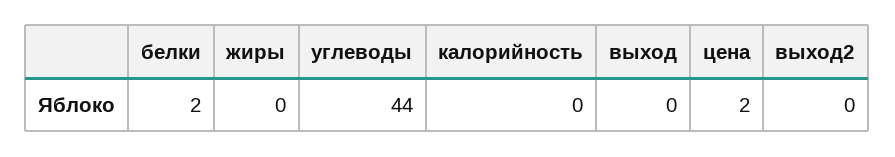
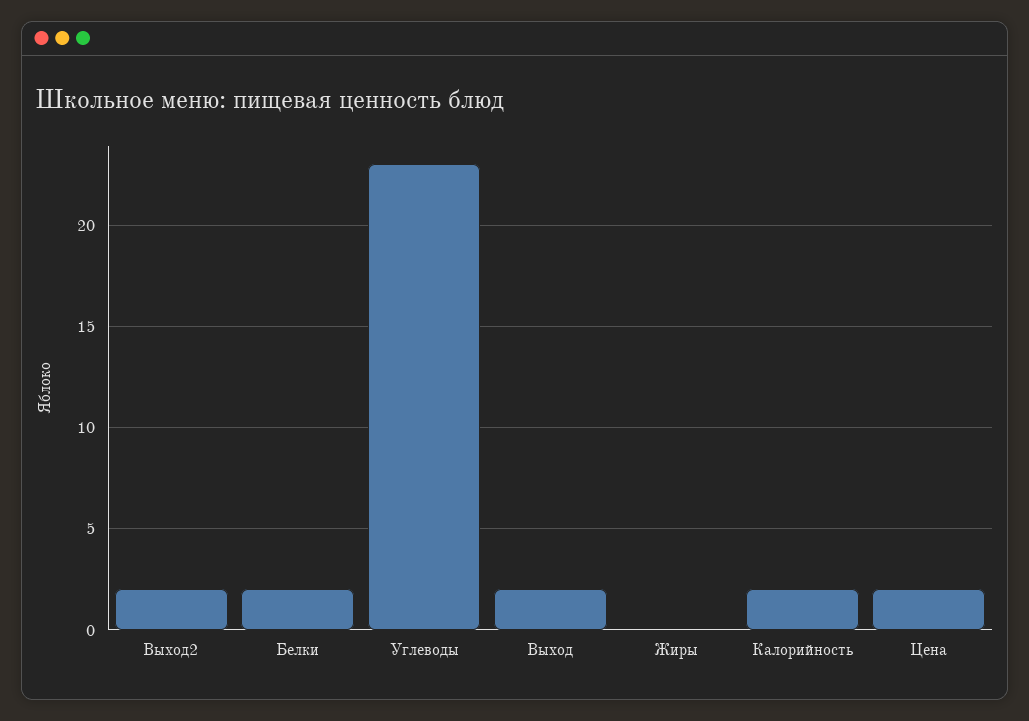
  {
    "белки": 2,
    "жиры": 0,
-   "углеводы": 44,
+   "углеводы": 23,
-   "калорийность": 0,
+   "калорийность": 2,
-   "выход": 0,
+   "выход": 2,
    "цена": 2,
-   "выход2": 0
+   "выход2": 2
  }

